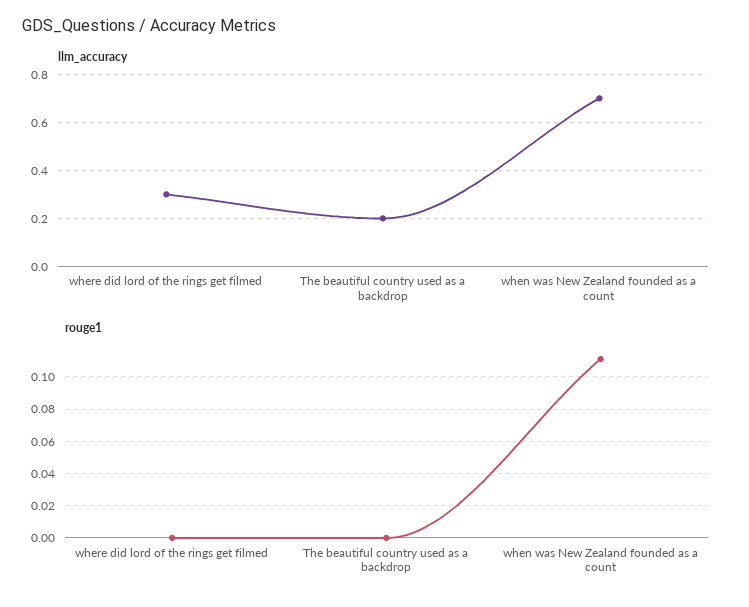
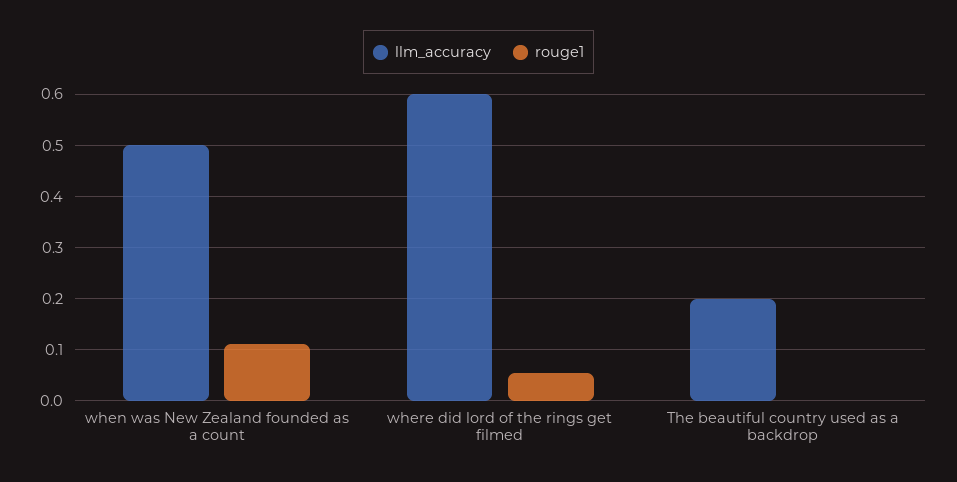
  {
    "llm_accuracy": {
-     "where did lord of the rings get filmed": 0.3,
+     "where did lord of the rings get filmed": 0.6,
      "The beautiful country used as a backdrop": 0.2,
-     "when was New Zealand founded as a count": 0.7
+     "when was New Zealand founded as a count": 0.5
    },
    "rouge1": {
-     "where did lord of the rings get filmed": 0,
+     "where did lord of the rings get filmed": 0.06,
      "The beautiful country used as a backdrop": 0,
      "when was New Zealand founded as a count": 0.11
    }
  }

